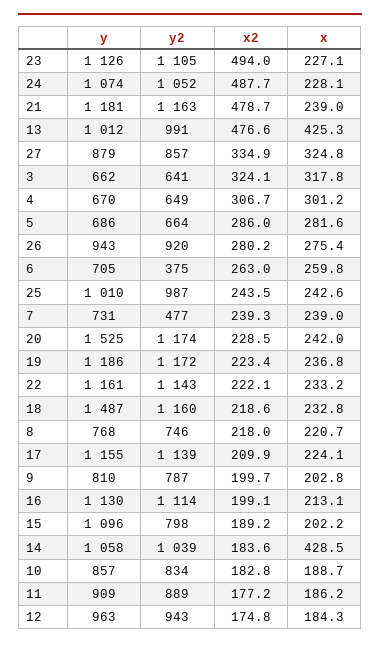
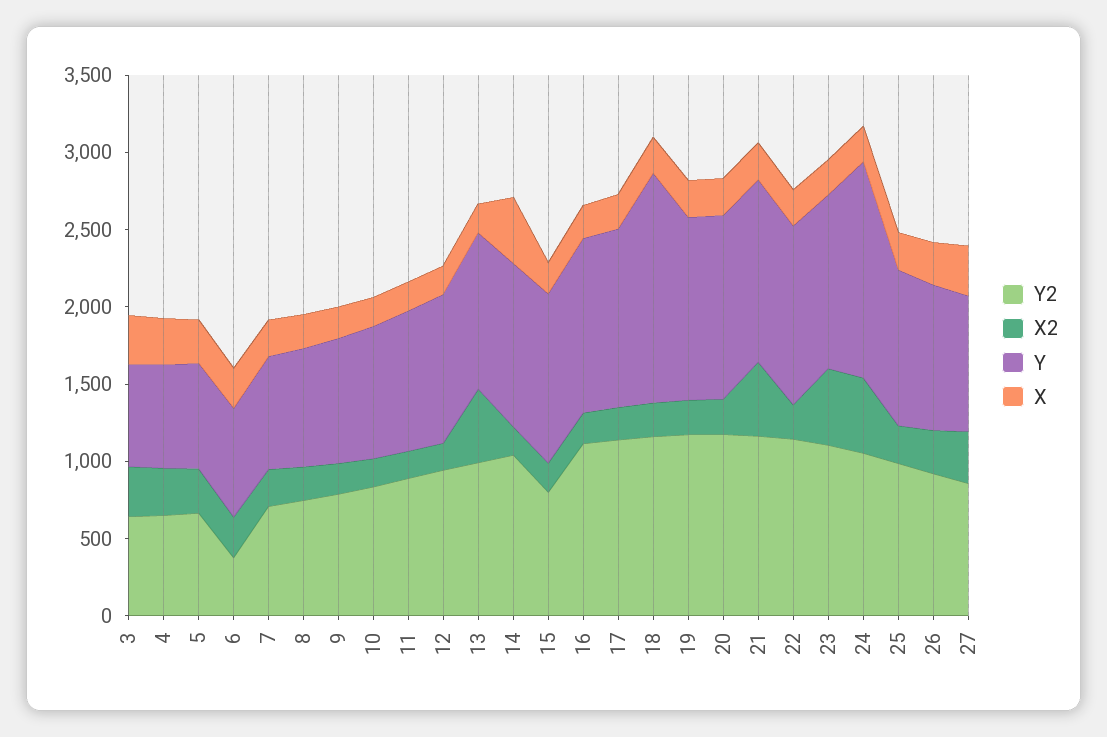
  {
    "y": {
      "23": 1126,
-     "24": 1074,
+     "24": 1400,
      "21": 1181,
      "13": 1012,
      "27": 879,
      "3": 662,
      "4": 670,
      "5": 686,
      "26": 943,
      "6": 705,
      "25": 1010,
      "7": 731,
-     "20": 1525,
+     "20": 1200,
      "19": 1186,
      "22": 1161,
      "18": 1487,
      "8": 768,
      "17": 1155,
      "9": 810,
      "16": 1130,
      "15": 1096,
      "14": 1058,
      "10": 857,
      "11": 909,
      "12": 963
    },
    "y2": {
      "23": 1105,
      "24": 1052,
      "21": 1163,
      "13": 991,
      "27": 857,
      "3": 641,
      "4": 649,
      "5": 664,
      "26": 920,
      "6": 375,
      "25": 987,
-     "7": 477,
+     "7": 700,
      "20": 1174,
      "19": 1172,
      "22": 1143,
      "18": 1160,
      "8": 746,
      "17": 1139,
      "9": 787,
      "16": 1114,
      "15": 798,
      "14": 1039,
      "10": 834,
      "11": 889,
      "12": 943
    },
    "x2": {
      "23": 494,
      "24": 487.7,
      "21": 478.7,
      "13": 476.6,
      "27": 334.9,
      "3": 324.1,
      "4": 306.7,
      "5": 286,
      "26": 280.2,
      "6": 263,
      "25": 243.5,
      "7": 239.3,
      "20": 228.5,
      "19": 223.4,
      "22": 222.1,
      "18": 218.6,
      "8": 218,
      "17": 209.9,
      "9": 199.7,
      "16": 199.1,
      "15": 189.2,
      "14": 183.6,
      "10": 182.8,
      "11": 177.2,
      "12": 174.8
    },
    "x": {
      "23": 227.1,
      "24": 228.1,
      "21": 239,
-     "13": 425.3,
+     "13": 200,
      "27": 324.8,
      "3": 317.8,
      "4": 301.2,
      "5": 281.6,
      "26": 275.4,
      "6": 259.8,
      "25": 242.6,
      "7": 239,
      "20": 242,
      "19": 236.8,
      "22": 233.2,
      "18": 232.8,
      "8": 220.7,
      "17": 224.1,
      "9": 202.8,
      "16": 213.1,
      "15": 202.2,
      "14": 428.5,
      "10": 188.7,
      "11": 186.2,
      "12": 184.3
    }
  }

